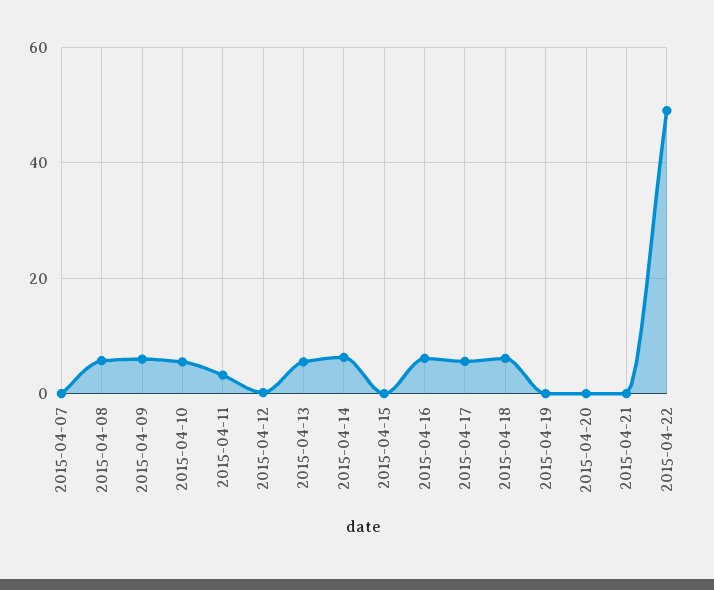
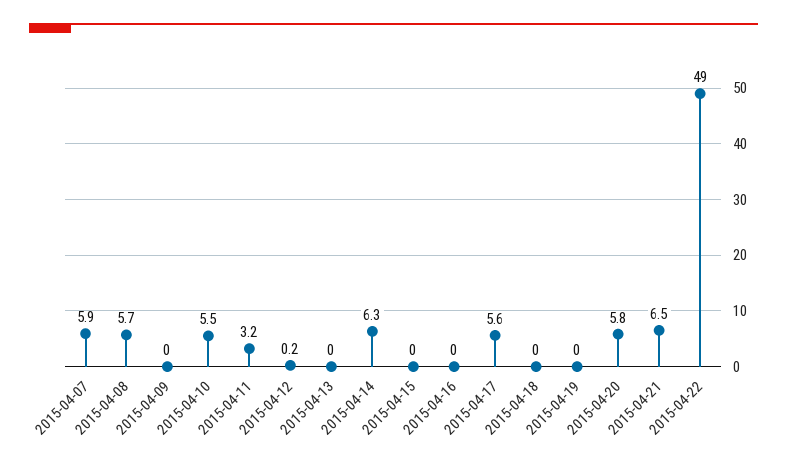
  {
-   "2015-04-07": 0,
+   "2015-04-07": 5.9,
    "2015-04-08": 5.7,
-   "2015-04-09": 6,
+   "2015-04-09": 0,
    "2015-04-10": 5.5,
    "2015-04-11": 3.2,
    "2015-04-12": 0.2,
-   "2015-04-13": 6,
+   "2015-04-13": 0,
    "2015-04-14": 6.3,
    "2015-04-15": 0,
-   "2015-04-16": 6,
+   "2015-04-16": 0,
    "2015-04-17": 5.6,
-   "2015-04-18": 6,
+   "2015-04-18": 0,
    "2015-04-19": 0,
-   "2015-04-20": 0,
+   "2015-04-20": 5.8,
-   "2015-04-21": 0,
+   "2015-04-21": 6.5,
    "2015-04-22": 49
  }

